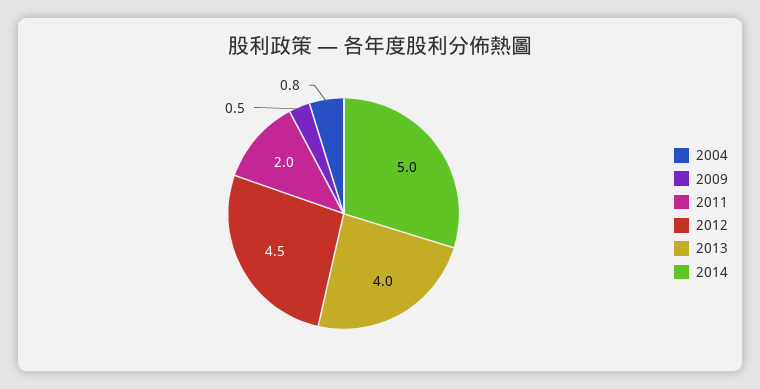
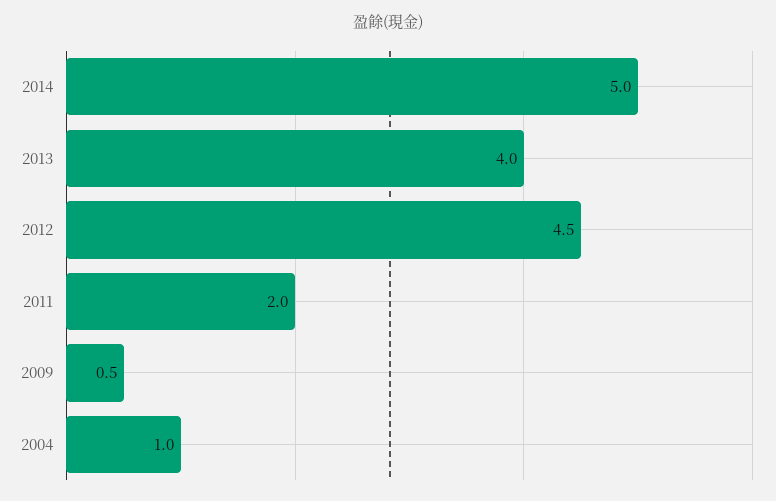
  {
-   "2004": 0.8,
+   "2004": 1,
    "2009": 0.5,
    "2011": 2,
    "2012": 4.5,
    "2013": 4,
    "2014": 5
  }

